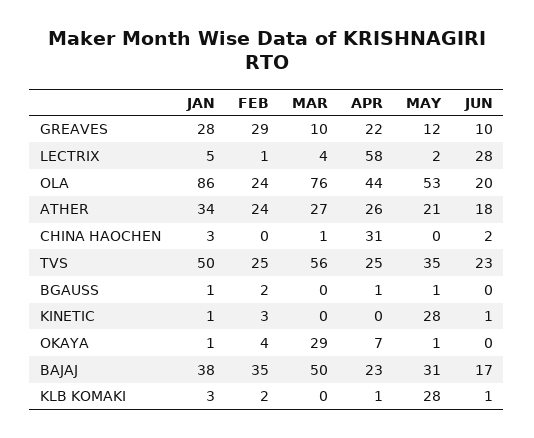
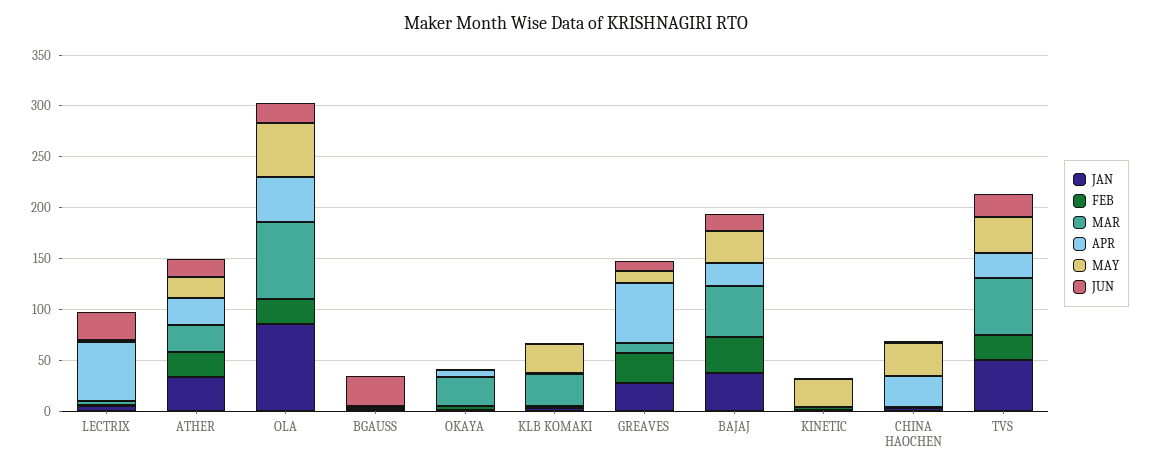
  {
    "JAN": {
      "GREAVES": 28,
      "LECTRIX": 5,
      "OLA": 86,
      "ATHER": 34,
      "CHINA HAOCHEN": 3,
      "TVS": 50,
      "BGAUSS": 1,
      "KINETIC": 1,
      "OKAYA": 1,
      "BAJAJ": 38,
      "KLB KOMAKI": 3
    },
    "FEB": {
      "GREAVES": 29,
      "LECTRIX": 1,
      "OLA": 24,
      "ATHER": 24,
      "CHINA HAOCHEN": 0,
      "TVS": 25,
      "BGAUSS": 2,
      "KINETIC": 3,
      "OKAYA": 4,
      "BAJAJ": 35,
      "KLB KOMAKI": 2
    },
    "MAR": {
      "GREAVES": 10,
      "LECTRIX": 4,
      "OLA": 76,
      "ATHER": 27,
      "CHINA HAOCHEN": 1,
      "TVS": 56,
      "BGAUSS": 0,
      "KINETIC": 0,
      "OKAYA": 29,
      "BAJAJ": 50,
-     "KLB KOMAKI": 0
+     "KLB KOMAKI": 30
    },
    "APR": {
-     "GREAVES": 22,
+     "GREAVES": 60,
      "LECTRIX": 58,
      "OLA": 44,
      "ATHER": 26,
      "CHINA HAOCHEN": 31,
      "TVS": 25,
      "BGAUSS": 1,
      "KINETIC": 0,
      "OKAYA": 7,
      "BAJAJ": 23,
      "KLB KOMAKI": 1
    },
    "MAY": {
      "GREAVES": 12,
      "LECTRIX": 2,
      "OLA": 53,
      "ATHER": 21,
-     "CHINA HAOCHEN": 0,
+     "CHINA HAOCHEN": 30,
      "TVS": 35,
      "BGAUSS": 1,
      "KINETIC": 28,
      "OKAYA": 1,
      "BAJAJ": 31,
      "KLB KOMAKI": 28
    },
    "JUN": {
      "GREAVES": 10,
      "LECTRIX": 28,
      "OLA": 20,
      "ATHER": 18,
      "CHINA HAOCHEN": 2,
      "TVS": 23,
-     "BGAUSS": 0,
+     "BGAUSS": 30,
      "KINETIC": 1,
      "OKAYA": 0,
      "BAJAJ": 17,
      "KLB KOMAKI": 1
    }
  }

